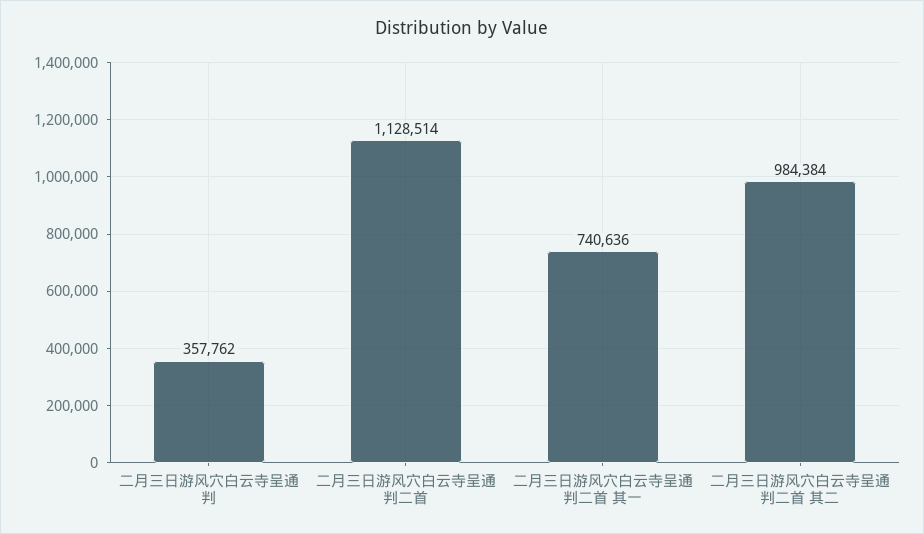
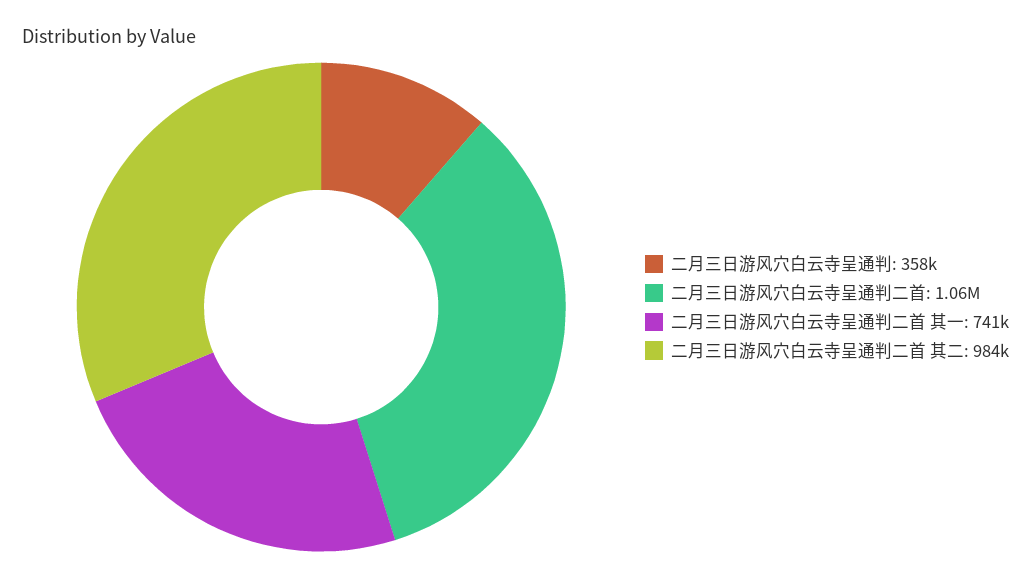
  {
    "二月三日游风穴白云寺呈通判": 357762,
-   "二月三日游风穴白云寺呈通判二首": 1128514,
+   "二月三日游风穴白云寺呈通判二首": 1060000,
    "二月三日游风穴白云寺呈通判二首 其一": 740636,
    "二月三日游风穴白云寺呈通判二首 其二": 984384
  }

